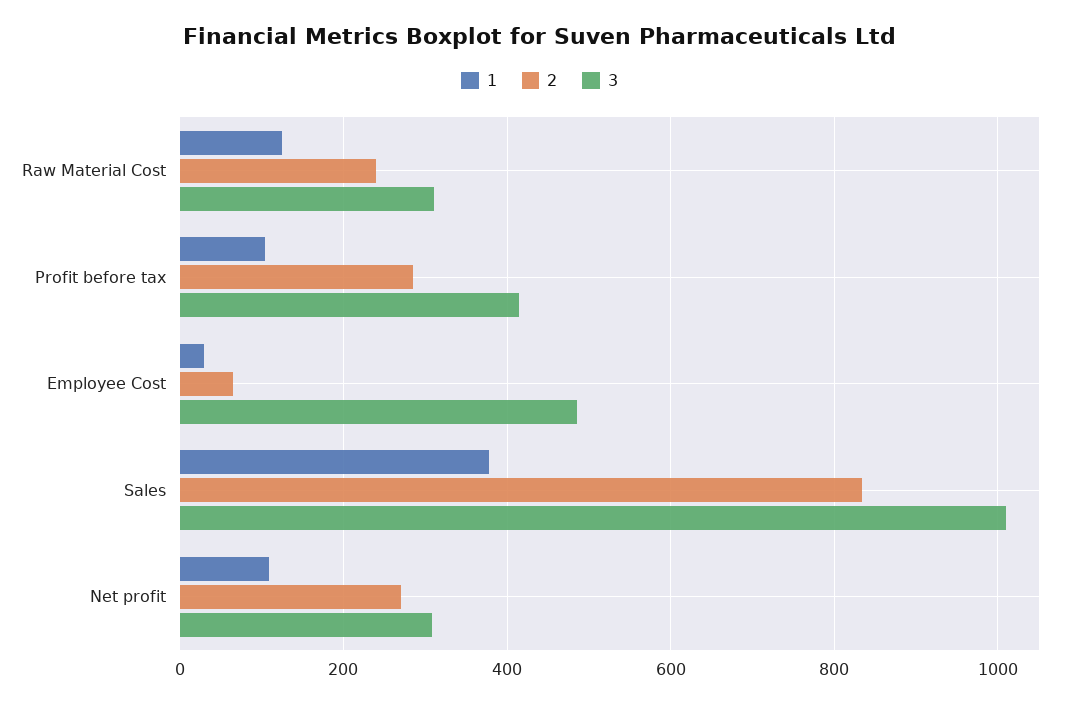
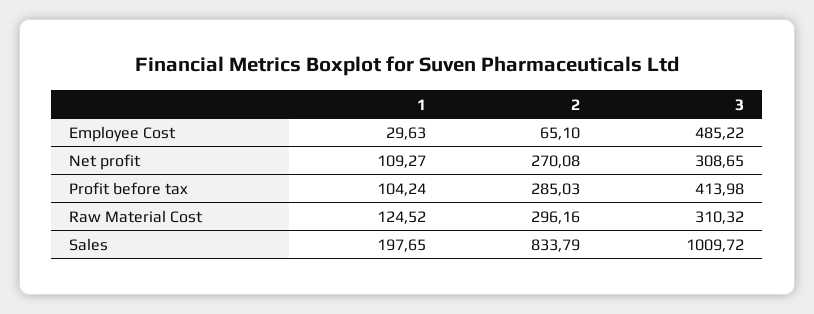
  {
    "1": {
      "Raw Material Cost": 124.52,
      "Profit before tax": 104.24,
      "Employee Cost": 29.63,
-     "Sales": 380,
+     "Sales": 197.65,
      "Net profit": 109.27
    },
    "2": {
-     "Raw Material Cost": 240,
+     "Raw Material Cost": 296.16,
      "Profit before tax": 285.03,
      "Employee Cost": 65.1,
      "Sales": 833.79,
      "Net profit": 270.08
    },
    "3": {
      "Raw Material Cost": 310.32,
      "Profit before tax": 413.98,
      "Employee Cost": 485.22,
      "Sales": 1009.72,
      "Net profit": 308.65
    }
  }

